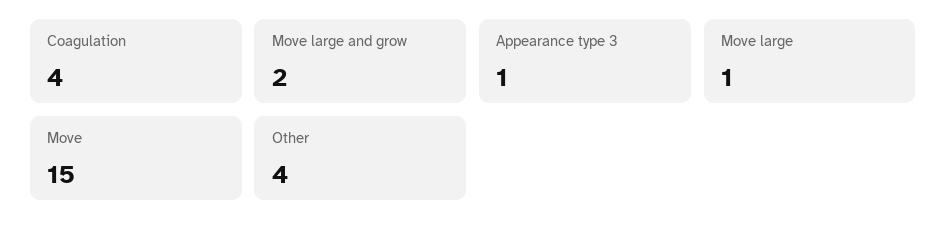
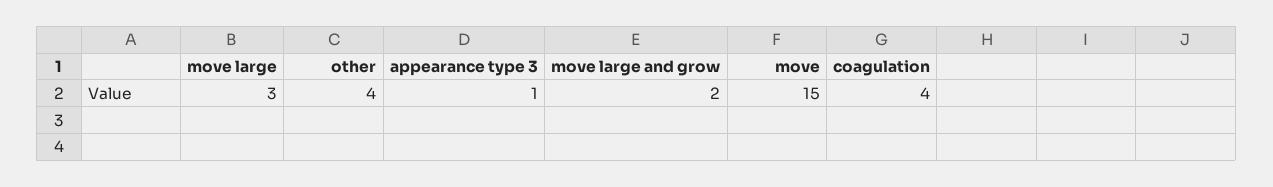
  {
    "Coagulation": 4,
    "Move large and grow": 2,
    "Appearance type 3": 1,
-   "Move large": 1,
+   "Move large": 3,
    "Move": 15,
    "Other": 4
  }

